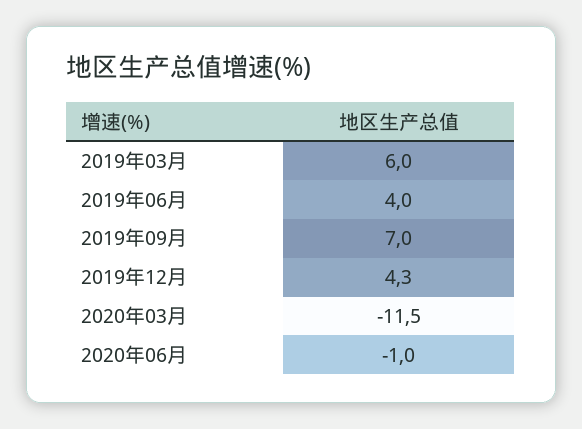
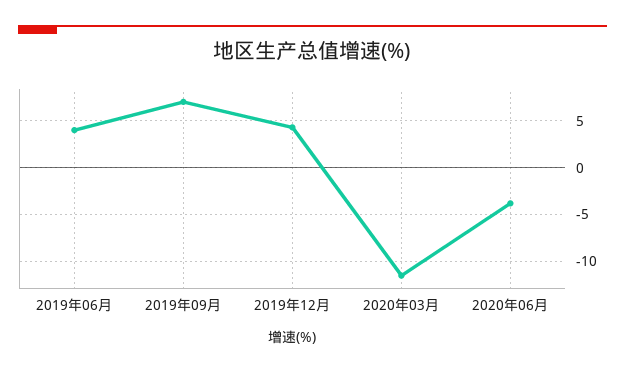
  {
-   "2019年03月": 6,
    "2019年06月": 4,
    "2019年09月": 7,
    "2019年12月": 4.3,
    "2020年03月": -11.5,
-   "2020年06月": -1
+   "2020年06月": -4
  }

